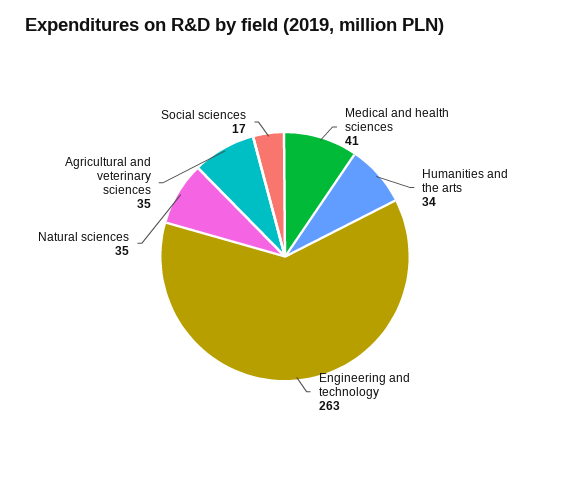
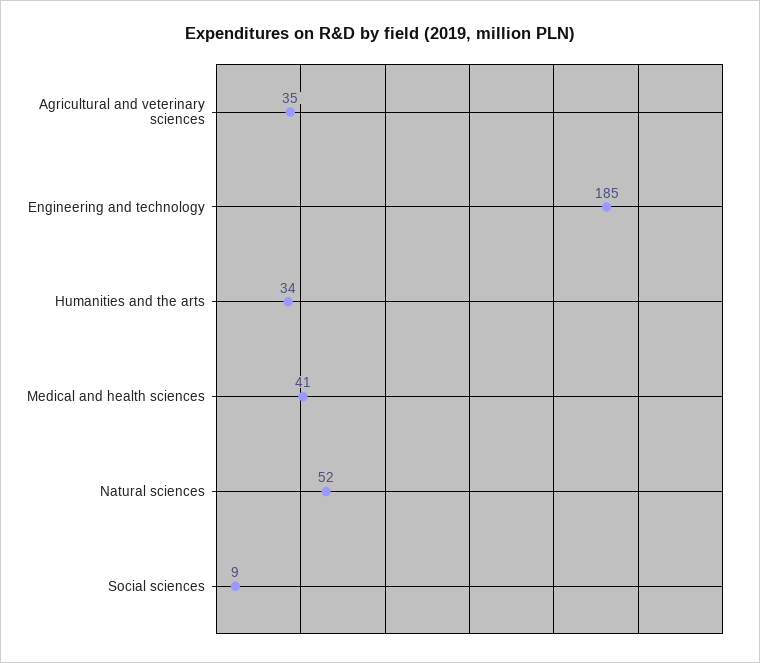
  {
    "Medical and health sciences": 41,
    "Humanities and the arts": 34,
-   "Engineering and technology": 263,
+   "Engineering and technology": 185,
-   "Natural sciences": 35,
+   "Natural sciences": 52,
    "Agricultural and veterinary sciences": 35,
-   "Social sciences": 17
+   "Social sciences": 9
  }

